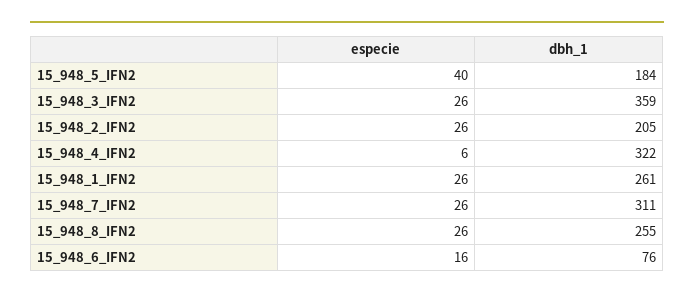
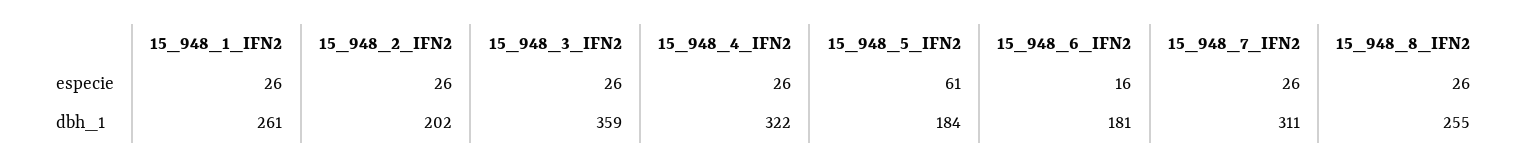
  {
    "especie": {
-     "15_948_5_IFN2": 40,
+     "15_948_5_IFN2": 61,
      "15_948_3_IFN2": 26,
      "15_948_2_IFN2": 26,
-     "15_948_4_IFN2": 6,
+     "15_948_4_IFN2": 26,
      "15_948_1_IFN2": 26,
      "15_948_7_IFN2": 26,
      "15_948_8_IFN2": 26,
      "15_948_6_IFN2": 16
    },
    "dbh_1": {
      "15_948_5_IFN2": 184,
      "15_948_3_IFN2": 359,
-     "15_948_2_IFN2": 205,
+     "15_948_2_IFN2": 202,
      "15_948_4_IFN2": 322,
      "15_948_1_IFN2": 261,
      "15_948_7_IFN2": 311,
      "15_948_8_IFN2": 255,
-     "15_948_6_IFN2": 76
+     "15_948_6_IFN2": 181
    }
  }

